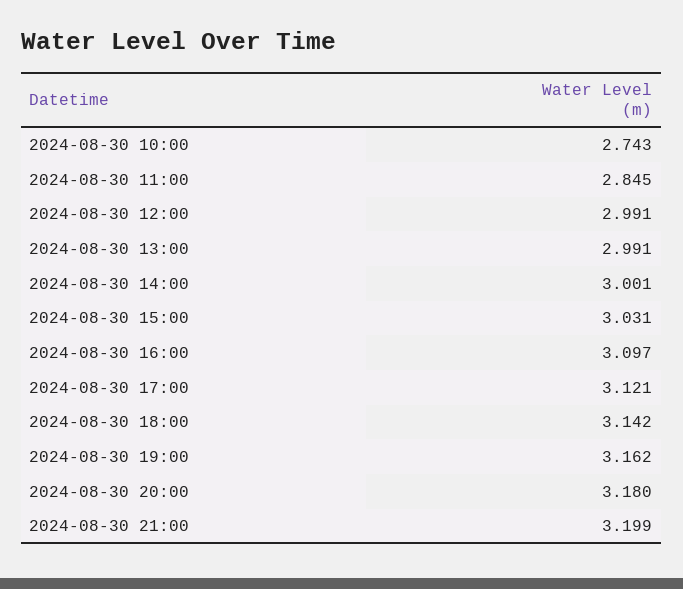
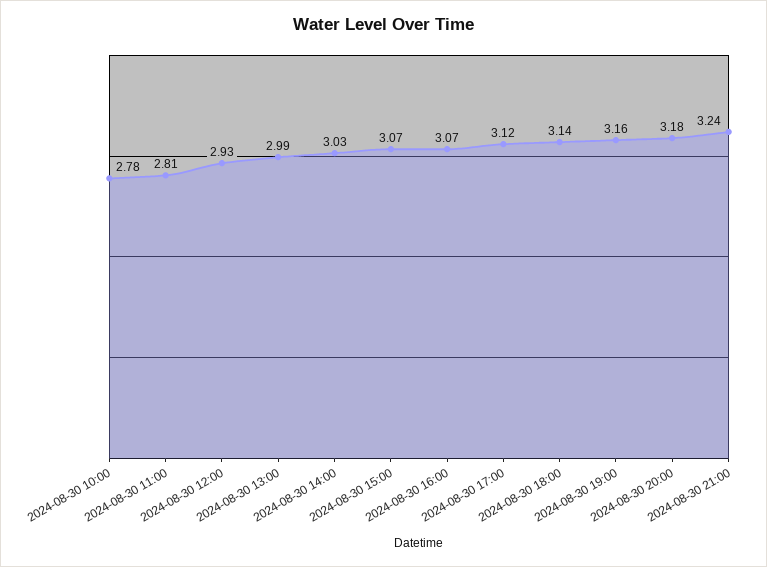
  {
-   "2024-08-30 10:00": 2.743,
+   "2024-08-30 10:00": 2.78,
-   "2024-08-30 11:00": 2.845,
+   "2024-08-30 11:00": 2.81,
-   "2024-08-30 12:00": 2.991,
+   "2024-08-30 12:00": 2.93,
    "2024-08-30 13:00": 2.991,
-   "2024-08-30 14:00": 3.001,
+   "2024-08-30 14:00": 3.03,
-   "2024-08-30 15:00": 3.031,
+   "2024-08-30 15:00": 3.07,
-   "2024-08-30 16:00": 3.097,
+   "2024-08-30 16:00": 3.07,
    "2024-08-30 17:00": 3.121,
    "2024-08-30 18:00": 3.142,
    "2024-08-30 19:00": 3.162,
    "2024-08-30 20:00": 3.18,
-   "2024-08-30 21:00": 3.199
+   "2024-08-30 21:00": 3.24
  }

